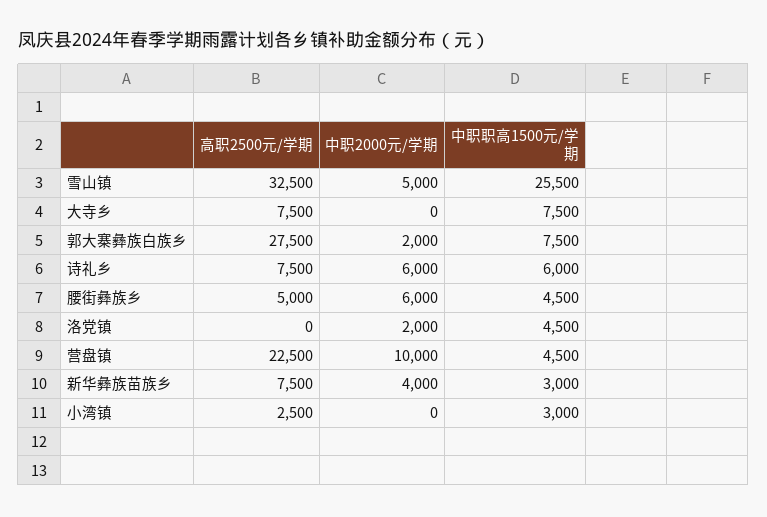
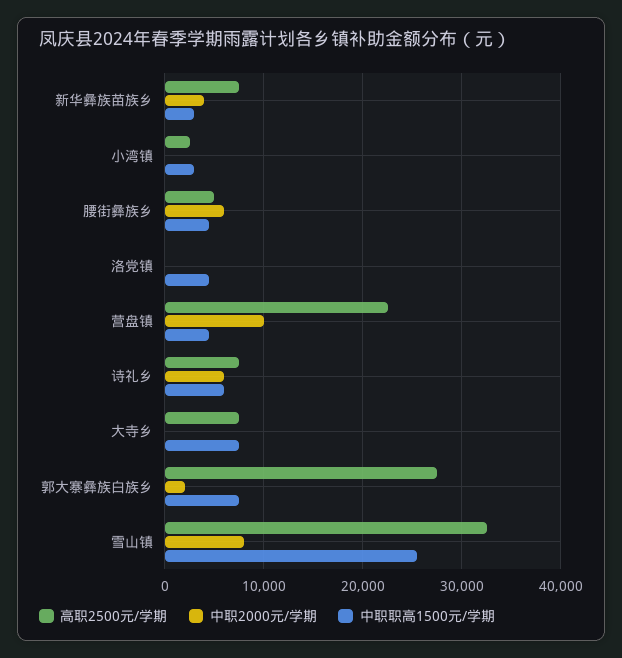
  {
    "高职2500元/学期": {
      "雪山镇": 32500,
      "大寺乡": 7500,
      "郭大寨彝族白族乡": 27500,
      "诗礼乡": 7500,
      "腰街彝族乡": 5000,
      "洛党镇": 0,
      "营盘镇": 22500,
      "新华彝族苗族乡": 7500,
      "小湾镇": 2500
    },
    "中职2000元/学期": {
-     "雪山镇": 5000,
+     "雪山镇": 8000,
      "大寺乡": 0,
      "郭大寨彝族白族乡": 2000,
      "诗礼乡": 6000,
      "腰街彝族乡": 6000,
-     "洛党镇": 2000,
+     "洛党镇": 0,
      "营盘镇": 10000,
      "新华彝族苗族乡": 4000,
      "小湾镇": 0
    },
    "中职职高1500元/学期": {
      "雪山镇": 25500,
      "大寺乡": 7500,
      "郭大寨彝族白族乡": 7500,
      "诗礼乡": 6000,
      "腰街彝族乡": 4500,
      "洛党镇": 4500,
      "营盘镇": 4500,
      "新华彝族苗族乡": 3000,
      "小湾镇": 3000
    }
  }

